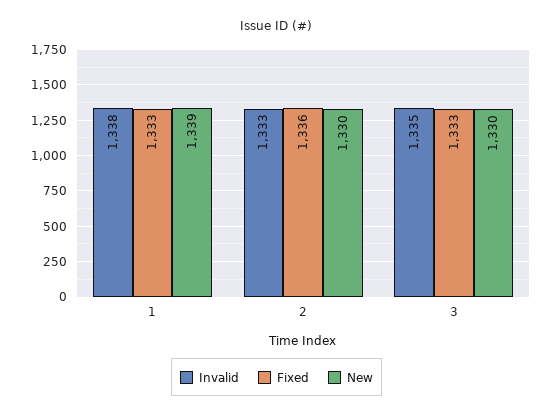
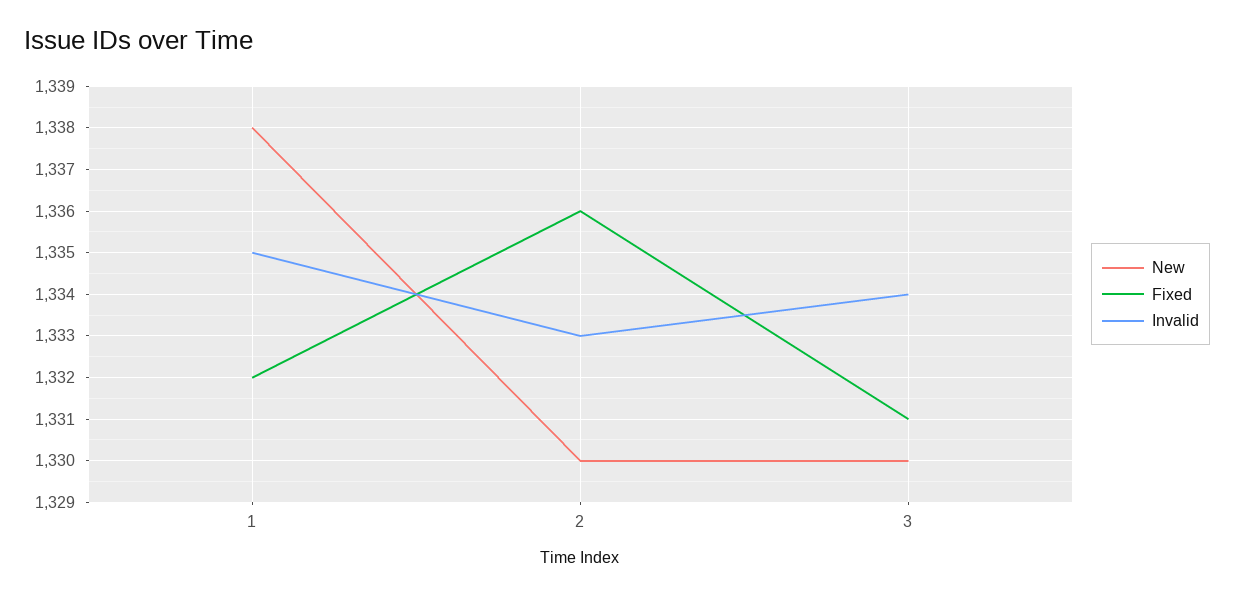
  {
    "Invalid": {
-     "1": 1338,
+     "1": 1335,
      "2": 1333,
-     "3": 1335
+     "3": 1334
    },
    "Fixed": {
-     "1": 1333,
+     "1": 1332,
      "2": 1336,
-     "3": 1333
+     "3": 1331
    },
    "New": {
-     "1": 1339,
+     "1": 1338,
      "2": 1330,
      "3": 1330
    }
  }

